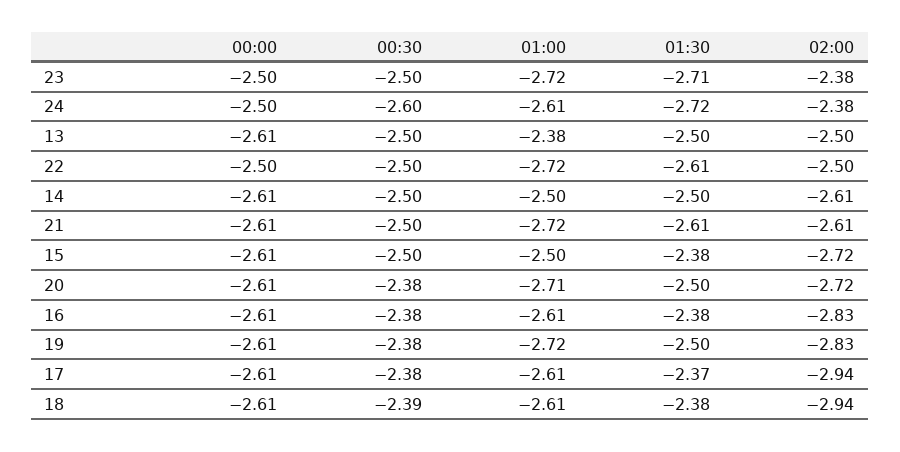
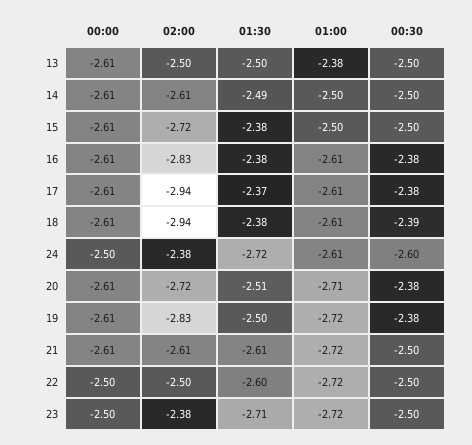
  {
    "00:00": {
      "23": -2.5,
      "24": -2.5,
      "13": -2.61,
      "22": -2.5,
      "14": -2.61,
      "21": -2.61,
      "15": -2.61,
      "20": -2.61,
      "16": -2.61,
      "19": -2.61,
      "17": -2.61,
      "18": -2.61
    },
    "00:30": {
      "23": -2.5,
      "24": -2.6,
      "13": -2.5,
      "22": -2.5,
      "14": -2.5,
      "21": -2.5,
      "15": -2.5,
      "20": -2.38,
      "16": -2.38,
      "19": -2.38,
      "17": -2.38,
      "18": -2.39
    },
    "01:00": {
      "23": -2.72,
      "24": -2.61,
      "13": -2.38,
      "22": -2.72,
      "14": -2.5,
      "21": -2.72,
      "15": -2.5,
      "20": -2.71,
      "16": -2.61,
      "19": -2.72,
      "17": -2.61,
      "18": -2.61
    },
    "01:30": {
      "23": -2.71,
      "24": -2.72,
      "13": -2.5,
-     "22": -2.61,
+     "22": -2.6,
-     "14": -2.5,
+     "14": -2.49,
      "21": -2.61,
      "15": -2.38,
-     "20": -2.5,
+     "20": -2.51,
      "16": -2.38,
      "19": -2.5,
      "17": -2.37,
      "18": -2.38
    },
    "02:00": {
      "23": -2.38,
      "24": -2.38,
      "13": -2.5,
      "22": -2.5,
      "14": -2.61,
      "21": -2.61,
      "15": -2.72,
      "20": -2.72,
      "16": -2.83,
      "19": -2.83,
      "17": -2.94,
      "18": -2.94
    }
  }

